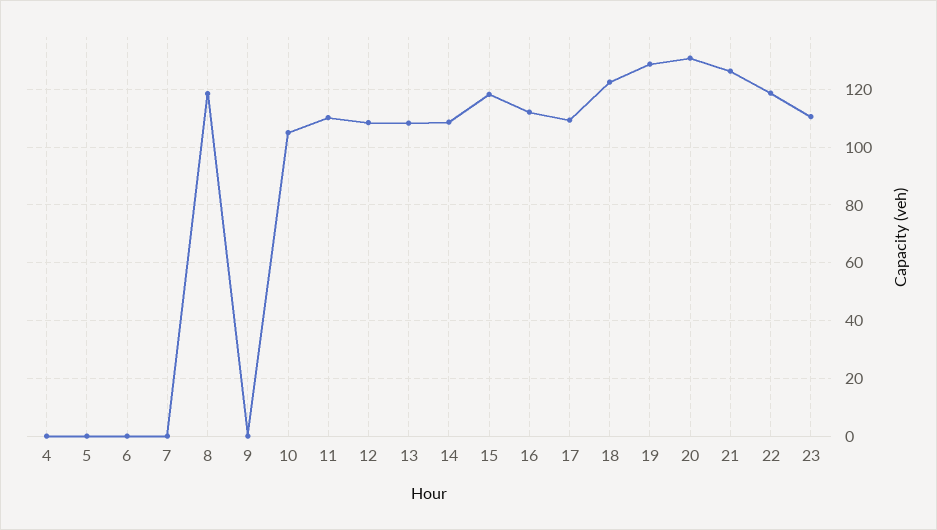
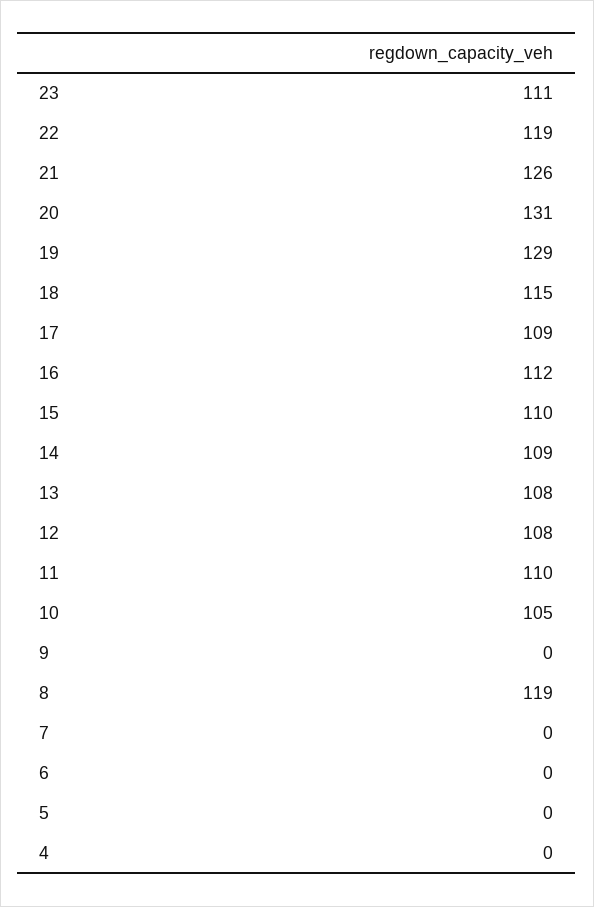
  {
    "4": 0,
    "5": 0,
    "6": 0,
    "7": 0,
    "8": 119,
    "9": 0,
    "10": 105,
    "11": 110,
    "12": 108,
    "13": 108,
    "14": 109,
-   "15": 117.5,
+   "15": 110,
    "16": 112,
    "17": 109,
-   "18": 122.5,
+   "18": 115,
    "19": 129,
    "20": 131,
    "21": 126,
    "22": 119,
    "23": 111
  }

